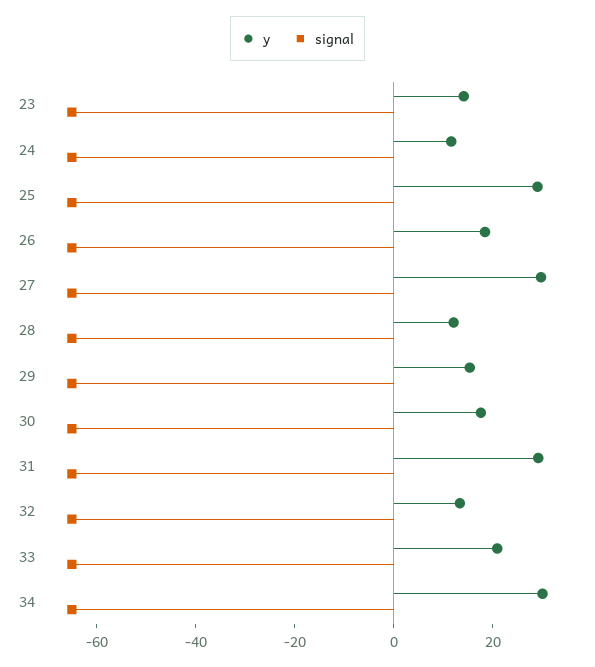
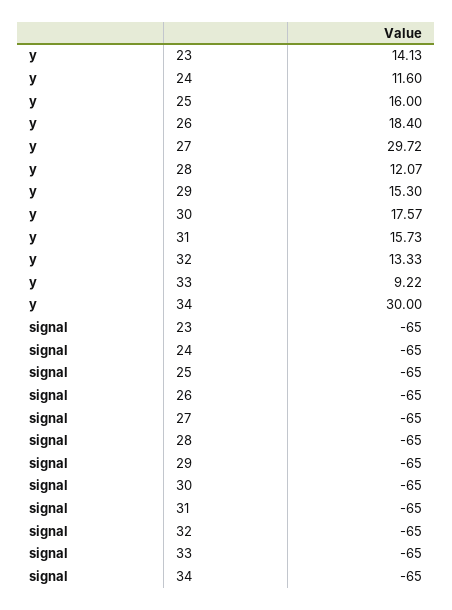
  {
    "y": {
      "23": 14.13,
      "24": 11.6,
-     "25": 30,
+     "25": 16,
      "26": 18.4,
      "27": 29.72,
      "28": 12.07,
      "29": 15.3,
      "30": 17.57,
-     "31": 30,
+     "31": 15.73,
      "32": 13.33,
-     "33": 20,
+     "33": 9.22,
      "34": 30
    },
    "signal": {
      "23": -65,
      "24": -65,
      "25": -65,
      "26": -65,
      "27": -65,
      "28": -65,
      "29": -65,
      "30": -65,
      "31": -65,
      "32": -65,
      "33": -65,
      "34": -65
    }
  }

